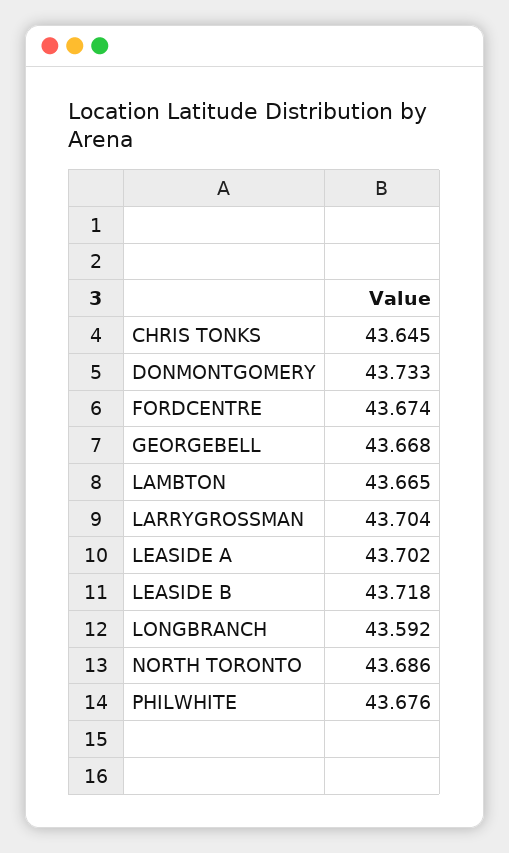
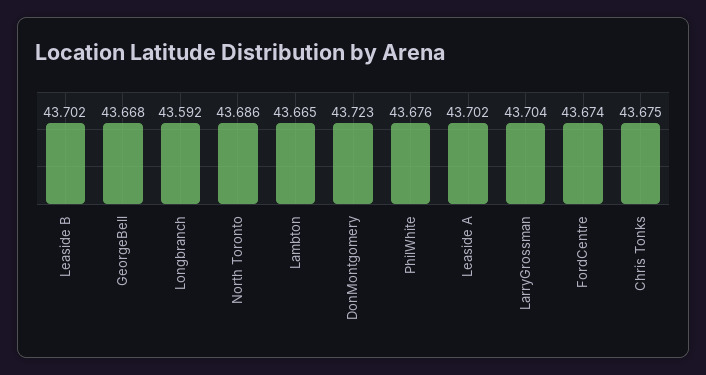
  {
-   "CHRIS TONKS": 43.645,
+   "CHRIS TONKS": 43.675,
-   "DONMONTGOMERY": 43.733,
+   "DONMONTGOMERY": 43.723,
    "FORDCENTRE": 43.674,
    "GEORGEBELL": 43.668,
    "LAMBTON": 43.665,
    "LARRYGROSSMAN": 43.704,
    "LEASIDE A": 43.702,
-   "LEASIDE B": 43.718,
+   "LEASIDE B": 43.702,
    "LONGBRANCH": 43.592,
    "NORTH TORONTO": 43.686,
    "PHILWHITE": 43.676
  }

